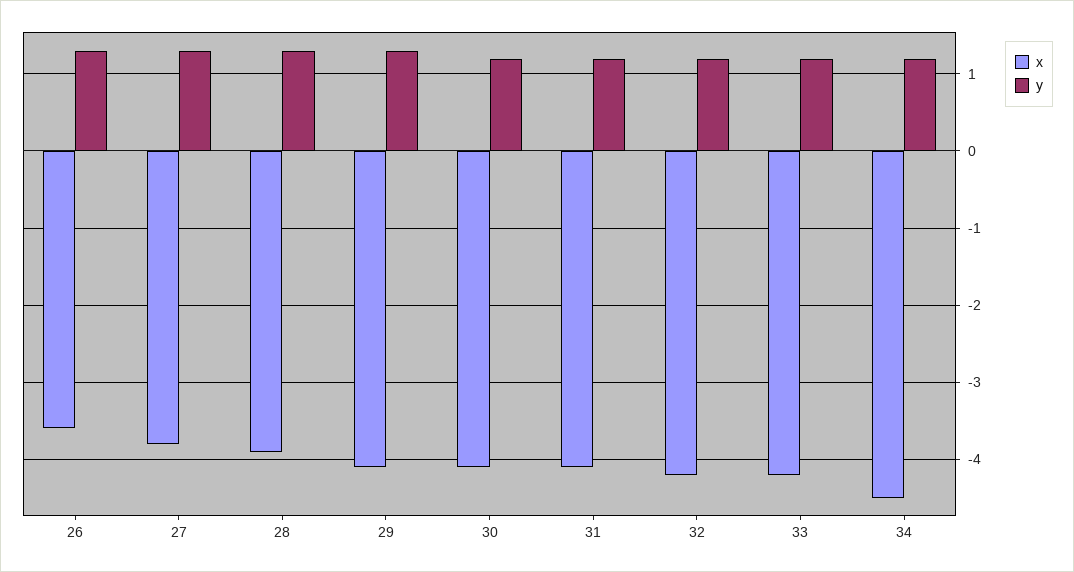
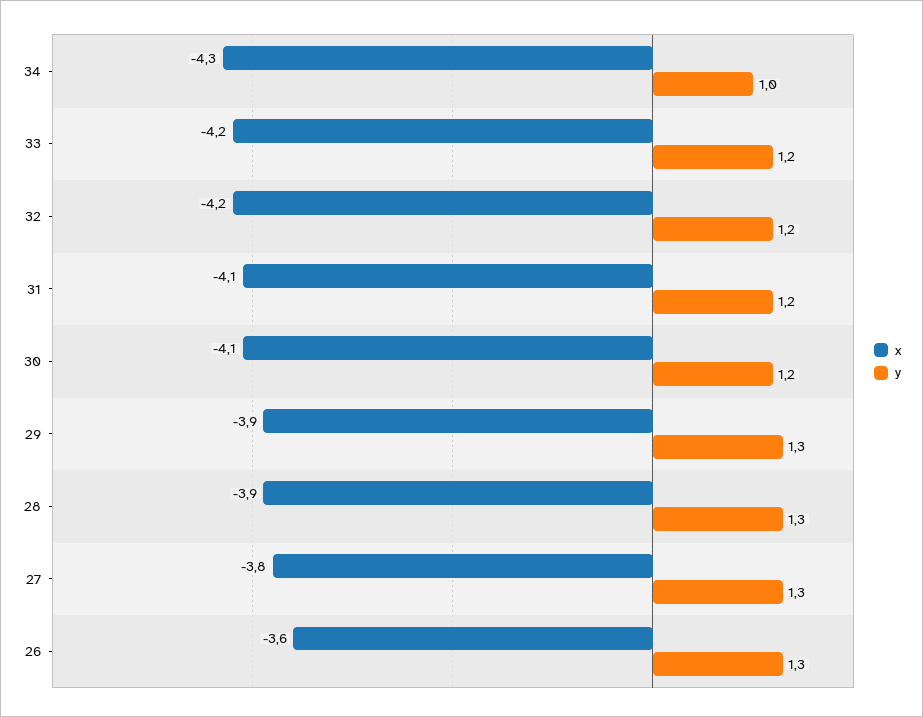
  {
    "x": {
      "26": -3.6,
      "27": -3.8,
      "28": -3.9,
-     "29": -4.1,
+     "29": -3.9,
      "30": -4.1,
      "31": -4.1,
      "32": -4.2,
      "33": -4.2,
-     "34": -4.5
+     "34": -4.3
    },
    "y": {
      "26": 1.3,
      "27": 1.3,
      "28": 1.3,
      "29": 1.3,
      "30": 1.2,
      "31": 1.2,
      "32": 1.2,
      "33": 1.2,
-     "34": 1.2
+     "34": 1
    }
  }

